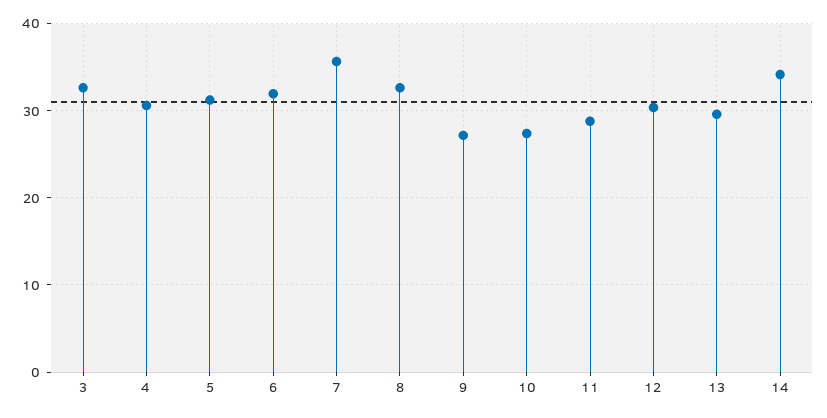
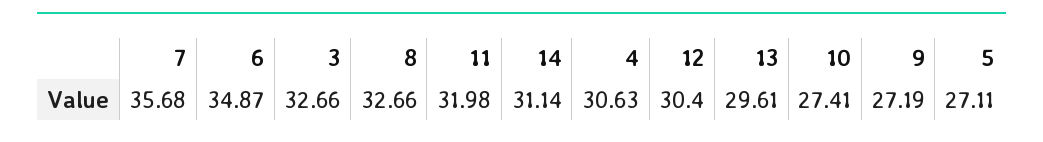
  {
    "3": 32.66,
    "4": 30.63,
-   "5": 31,
+   "5": 27.11,
-   "6": 32,
+   "6": 34.87,
    "7": 35.68,
    "8": 32.66,
    "9": 27.19,
    "10": 27.41,
-   "11": 29,
+   "11": 31.98,
    "12": 30.4,
    "13": 29.61,
-   "14": 34
+   "14": 31.14
  }

